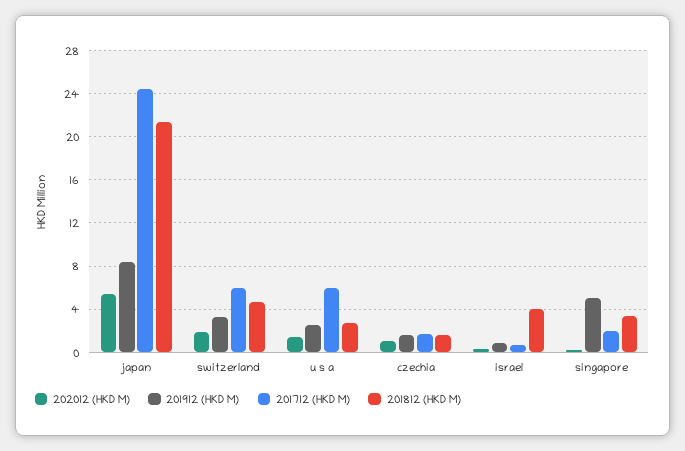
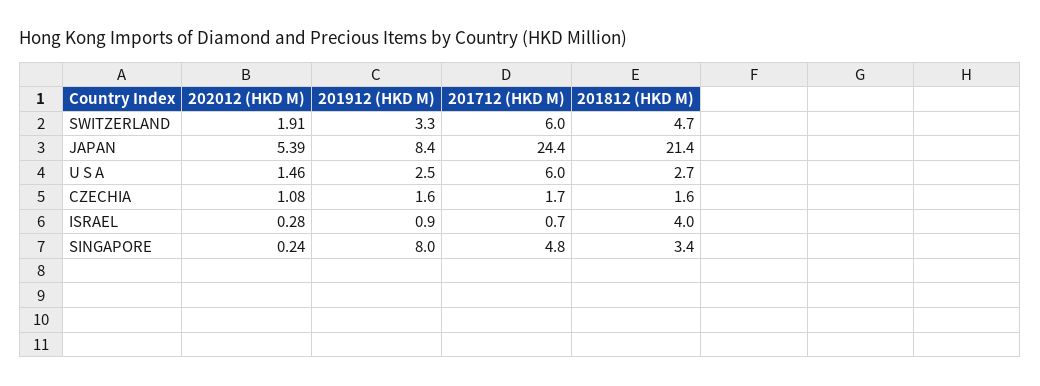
  {
    "202012 (HKD M)": {
      "japan": 5.39,
      "switzerland": 1.91,
      "u s a": 1.46,
      "czechia": 1.08,
      "israel": 0.28,
      "singapore": 0.24
    },
    "201912 (HKD M)": {
      "japan": 8.4,
      "switzerland": 3.3,
      "u s a": 2.5,
      "czechia": 1.6,
      "israel": 0.9,
-     "singapore": 5
+     "singapore": 8
    },
    "201712 (HKD M)": {
      "japan": 24.4,
      "switzerland": 6,
      "u s a": 6,
      "czechia": 1.7,
      "israel": 0.7,
-     "singapore": 2
+     "singapore": 4.8
    },
    "201812 (HKD M)": {
      "japan": 21.4,
      "switzerland": 4.7,
      "u s a": 2.7,
      "czechia": 1.6,
      "israel": 4,
      "singapore": 3.4
    }
  }

